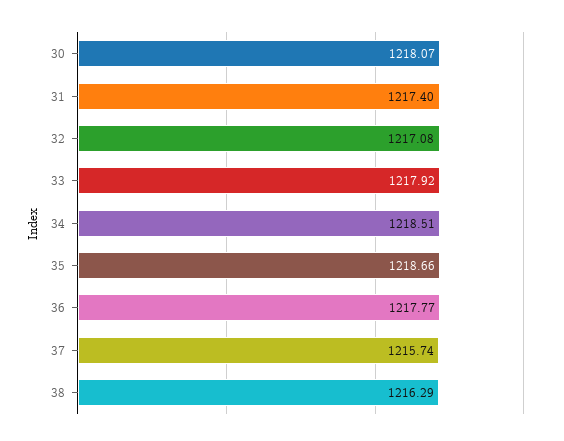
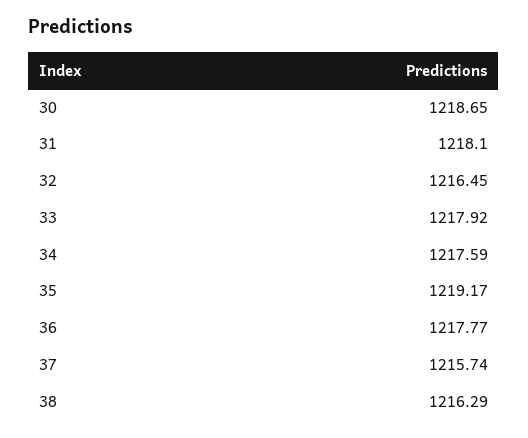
  {
-   "30": 1218.07,
+   "30": 1218.65,
-   "31": 1217.4,
+   "31": 1218.1,
-   "32": 1217.08,
+   "32": 1216.45,
    "33": 1217.92,
-   "34": 1218.51,
+   "34": 1217.59,
-   "35": 1218.66,
+   "35": 1219.17,
    "36": 1217.77,
    "37": 1215.74,
    "38": 1216.29
  }

